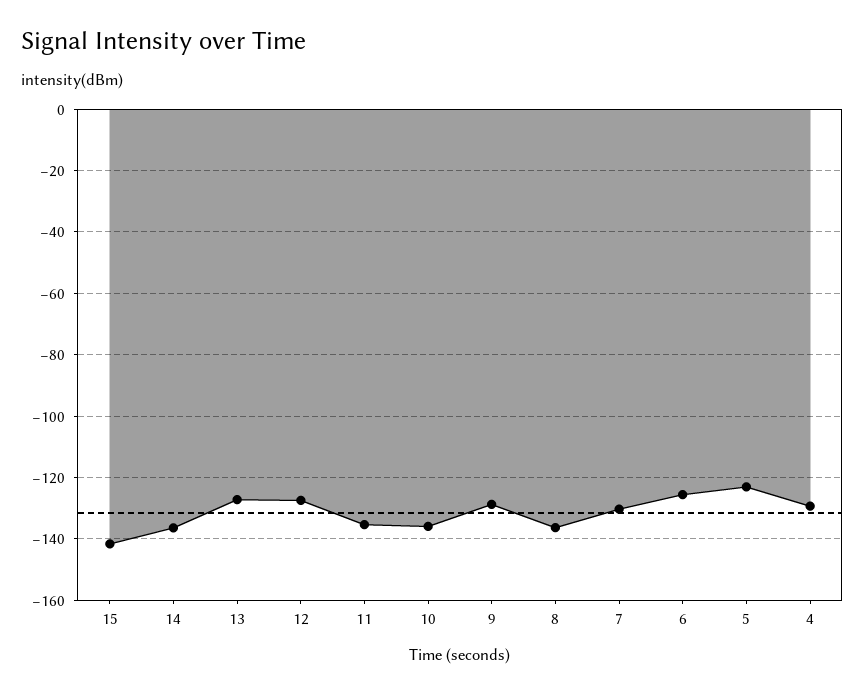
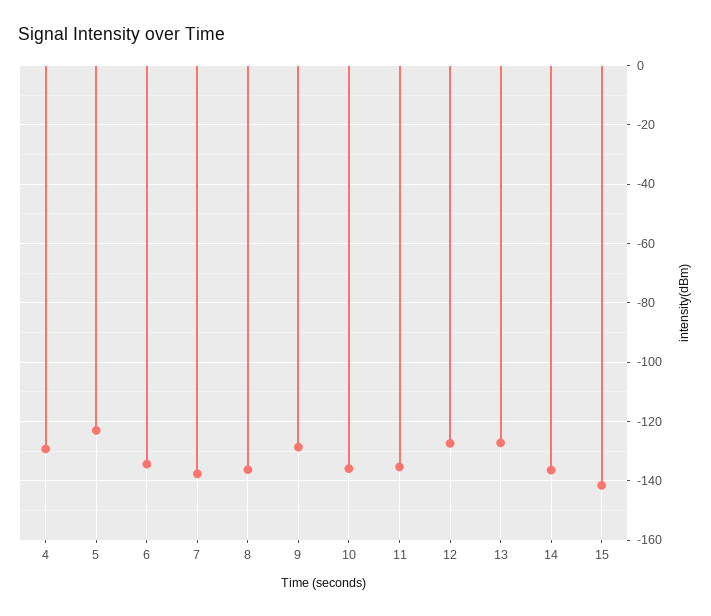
  {
    "15": -142,
    "14": -136,
    "13": -128,
    "12": -128,
    "11": -136,
    "10": -136,
    "9": -128,
    "8": -136,
-   "7": -130,
+   "7": -137.5,
-   "6": -126,
+   "6": -135,
    "5": -124,
    "4": -130
  }

